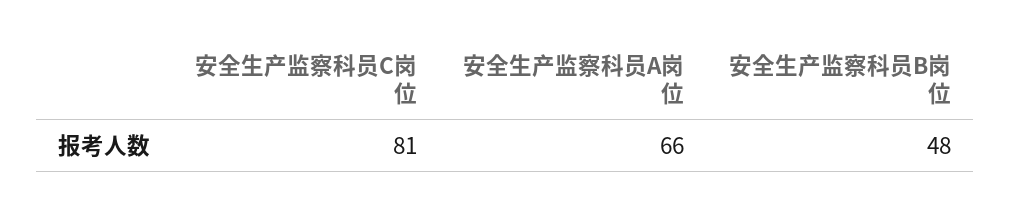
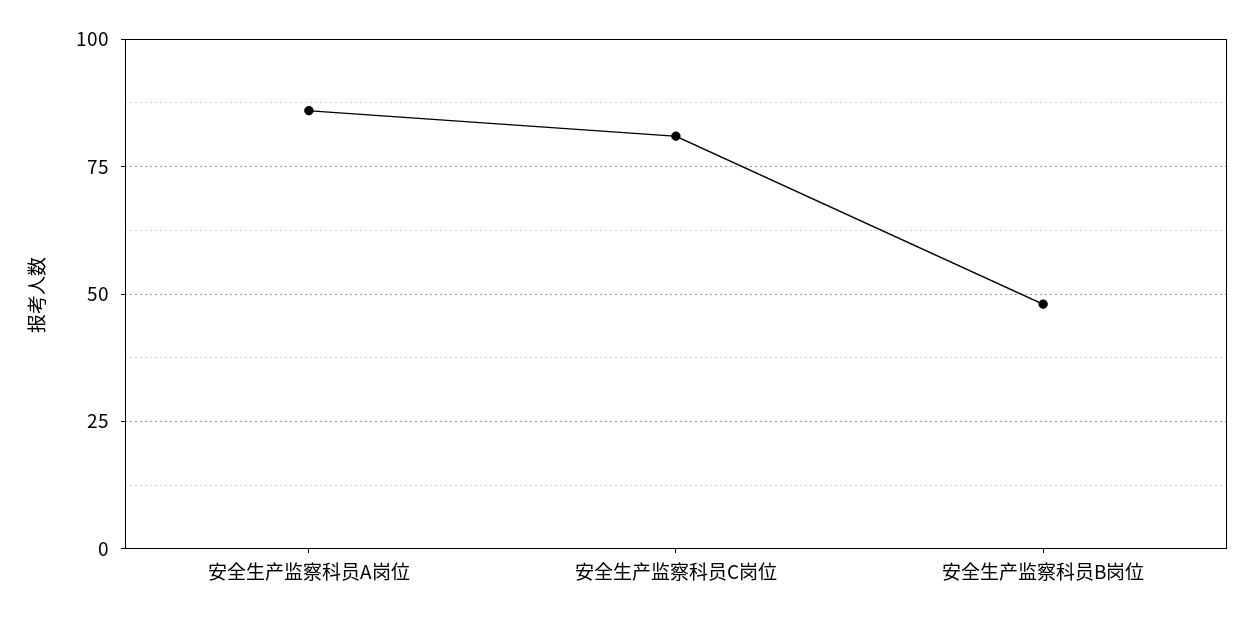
  {
    "安全生产监察科员C岗位": 81,
-   "安全生产监察科员A岗位": 66,
+   "安全生产监察科员A岗位": 85,
    "安全生产监察科员B岗位": 48
  }

